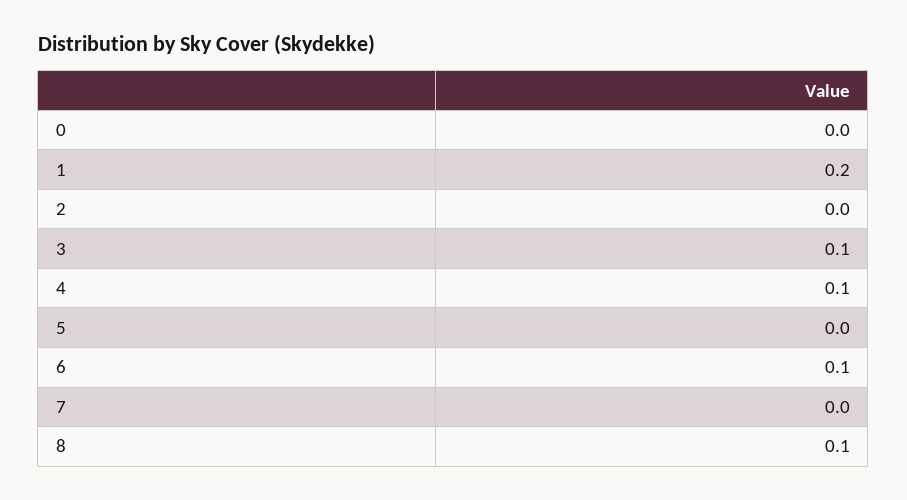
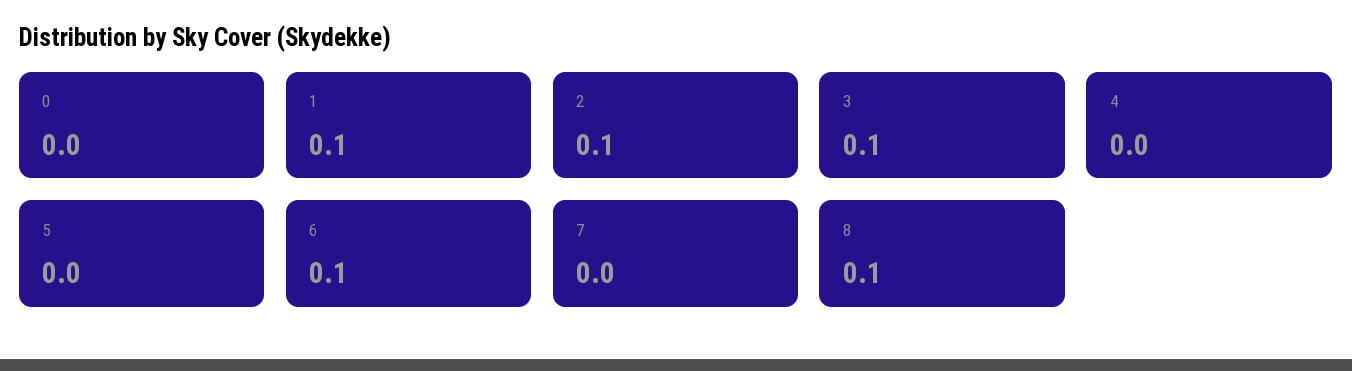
  {
    "0": 0,
-   "1": 0.2,
+   "1": 0.1,
-   "2": 0,
+   "2": 0.1,
    "3": 0.1,
-   "4": 0.1,
+   "4": 0,
    "5": 0,
    "6": 0.1,
    "7": 0,
    "8": 0.1
  }

